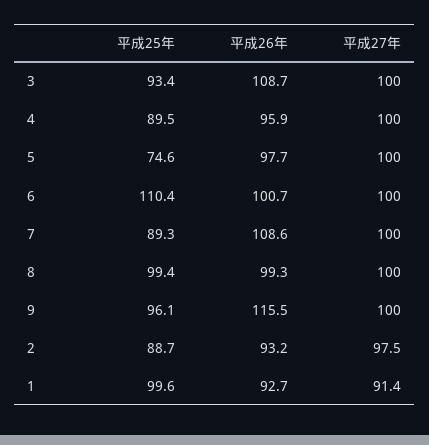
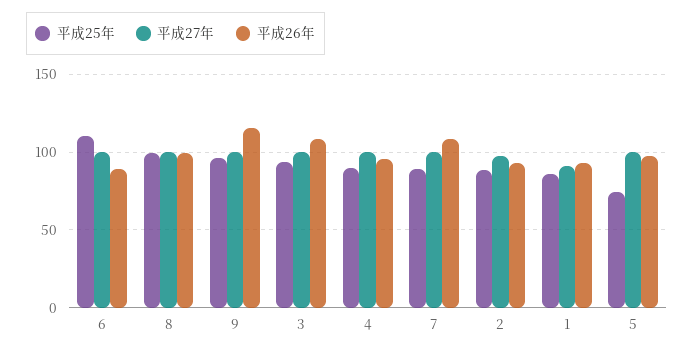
  {
    "平成25年": {
      "3": 93.4,
      "4": 89.5,
      "5": 74.6,
      "6": 110.4,
      "7": 89.3,
      "8": 99.4,
      "9": 96.1,
      "2": 88.7,
-     "1": 99.6
+     "1": 85
    },
    "平成26年": {
      "3": 108.7,
      "4": 95.9,
      "5": 97.7,
-     "6": 100.7,
+     "6": 90,
      "7": 108.6,
      "8": 99.3,
      "9": 115.5,
      "2": 93.2,
      "1": 92.7
    },
    "平成27年": {
      "3": 100,
      "4": 100,
      "5": 100,
      "6": 100,
      "7": 100,
      "8": 100,
      "9": 100,
      "2": 97.5,
      "1": 91.4
    }
  }

